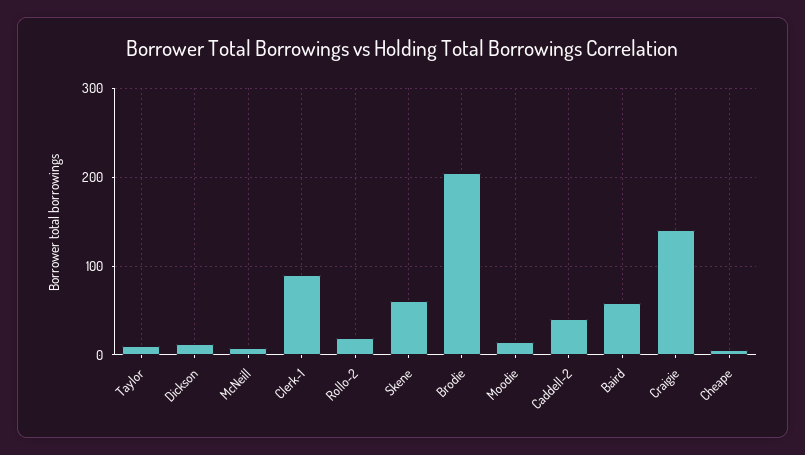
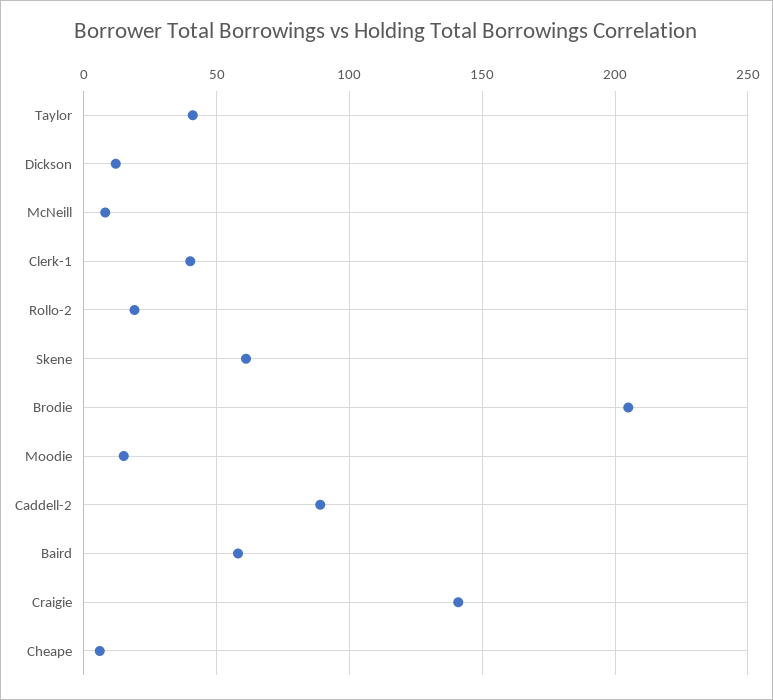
  {
-   "Taylor": 10,
+   "Taylor": 40,
    "Dickson": 10,
    "McNeill": 10,
-   "Clerk-1": 90,
+   "Clerk-1": 40,
    "Rollo-2": 20,
    "Skene": 60,
    "Brodie": 205,
    "Moodie": 15,
-   "Caddell-2": 40,
+   "Caddell-2": 90,
    "Baird": 60,
    "Craigie": 140,
    "Cheape": 5
  }

